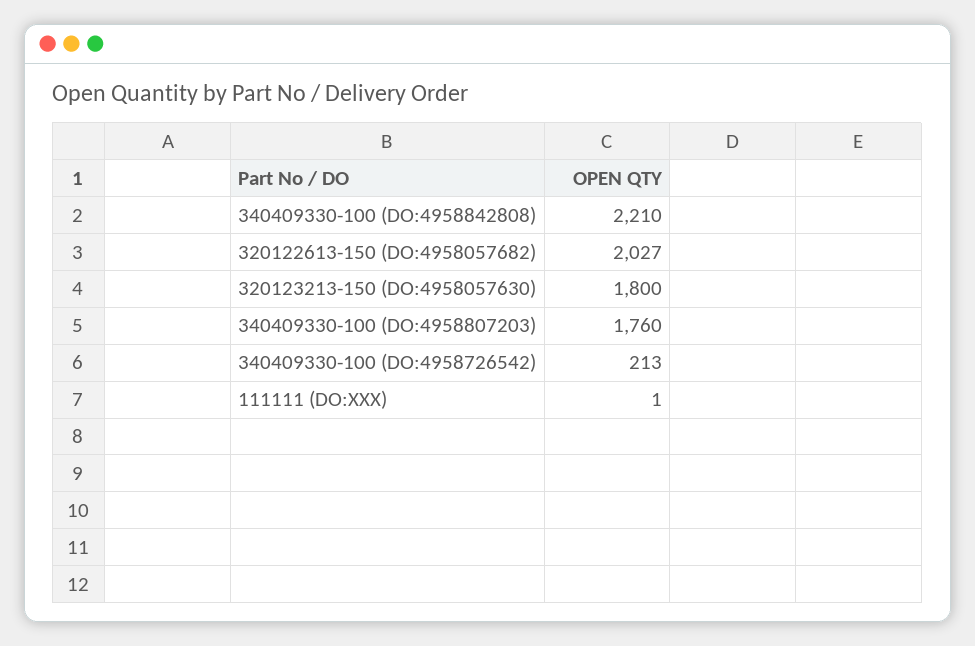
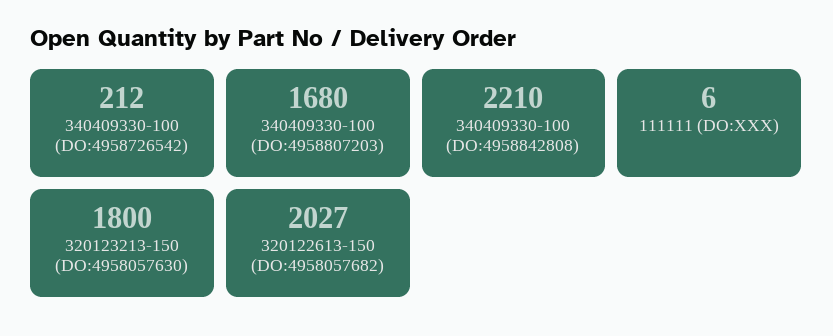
  {
    "340409330-100 (DO:4958842808)": 2210,
    "320122613-150 (DO:4958057682)": 2027,
    "320123213-150 (DO:4958057630)": 1800,
-   "340409330-100 (DO:4958807203)": 1760,
+   "340409330-100 (DO:4958807203)": 1680,
-   "340409330-100 (DO:4958726542)": 213,
+   "340409330-100 (DO:4958726542)": 212,
-   "111111 (DO:XXX)": 1
+   "111111 (DO:XXX)": 6
  }

